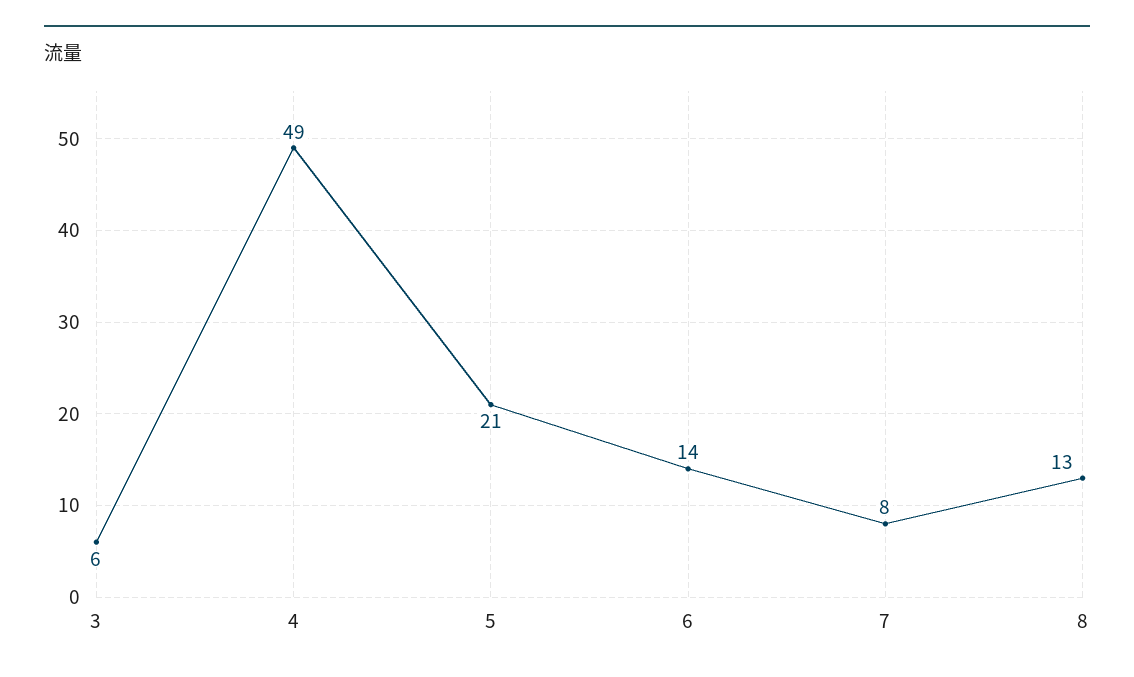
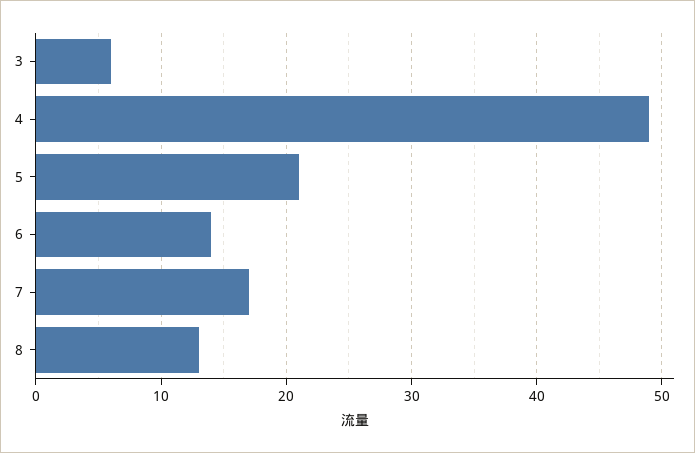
  {
    "3": 6,
    "4": 49,
    "5": 21,
    "6": 14,
-   "7": 8,
+   "7": 17,
    "8": 13
  }

